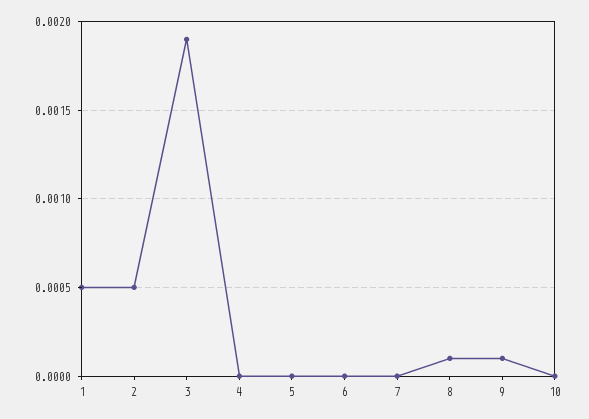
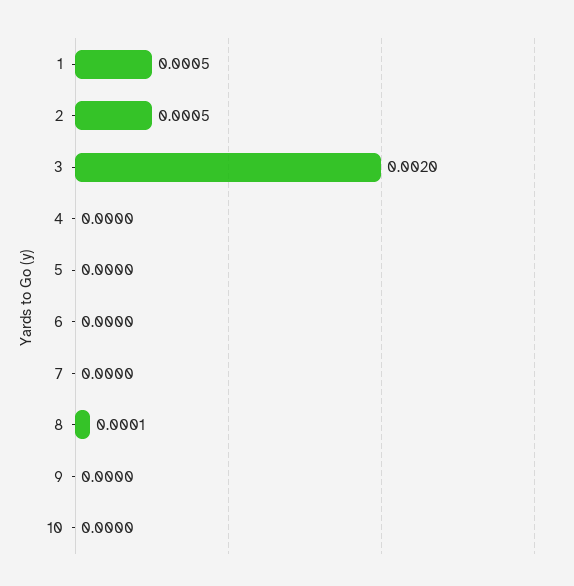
  {
    "1": 0.0005,
    "2": 0.0005,
-   "3": 0.0019,
+   "3": 0.002,
    "4": 0,
    "5": 0,
    "6": 0,
    "7": 0,
    "8": 0.0001,
-   "9": 0.0001,
+   "9": 0,
    "10": 0
  }

